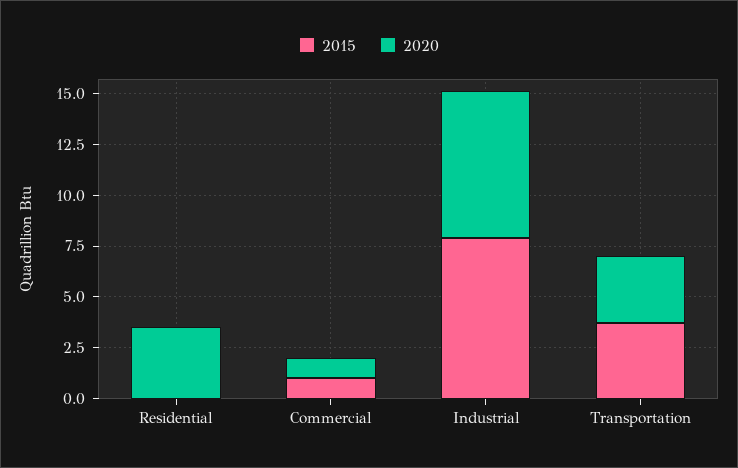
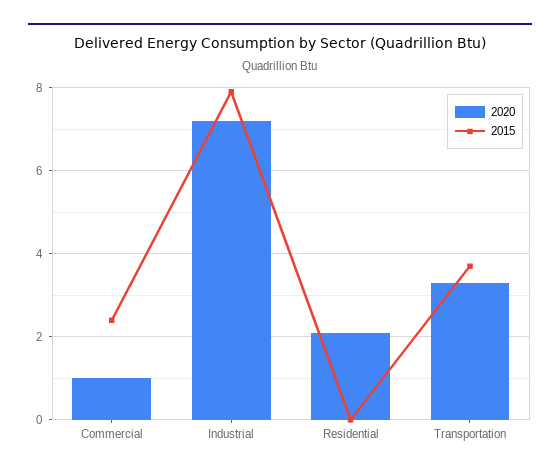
  {
    "2015": {
      "Residential": 0,
-     "Commercial": 1,
+     "Commercial": 2.5,
      "Industrial": 8,
      "Transportation": 3.5
    },
    "2020": {
-     "Residential": 3.5,
+     "Residential": 2,
      "Commercial": 1,
      "Industrial": 7,
      "Transportation": 3.5
    }
  }

